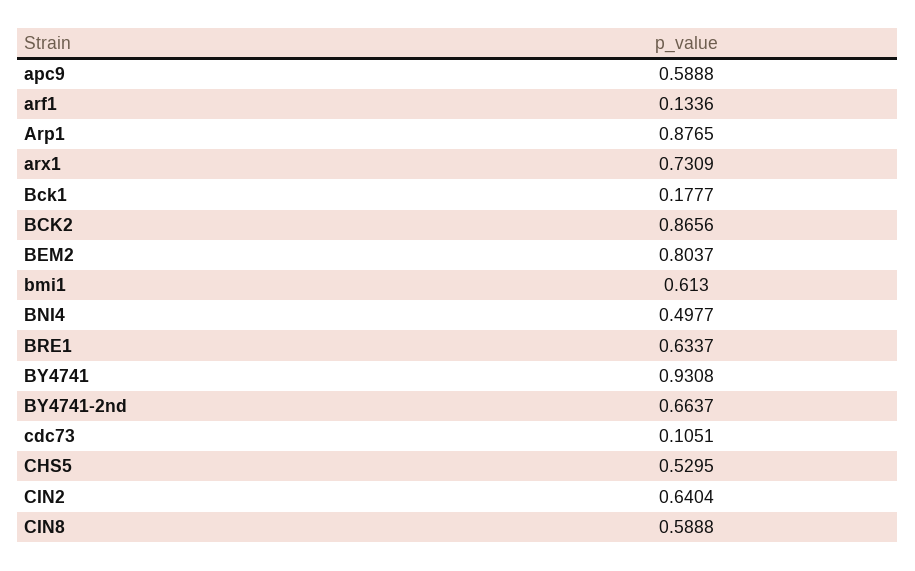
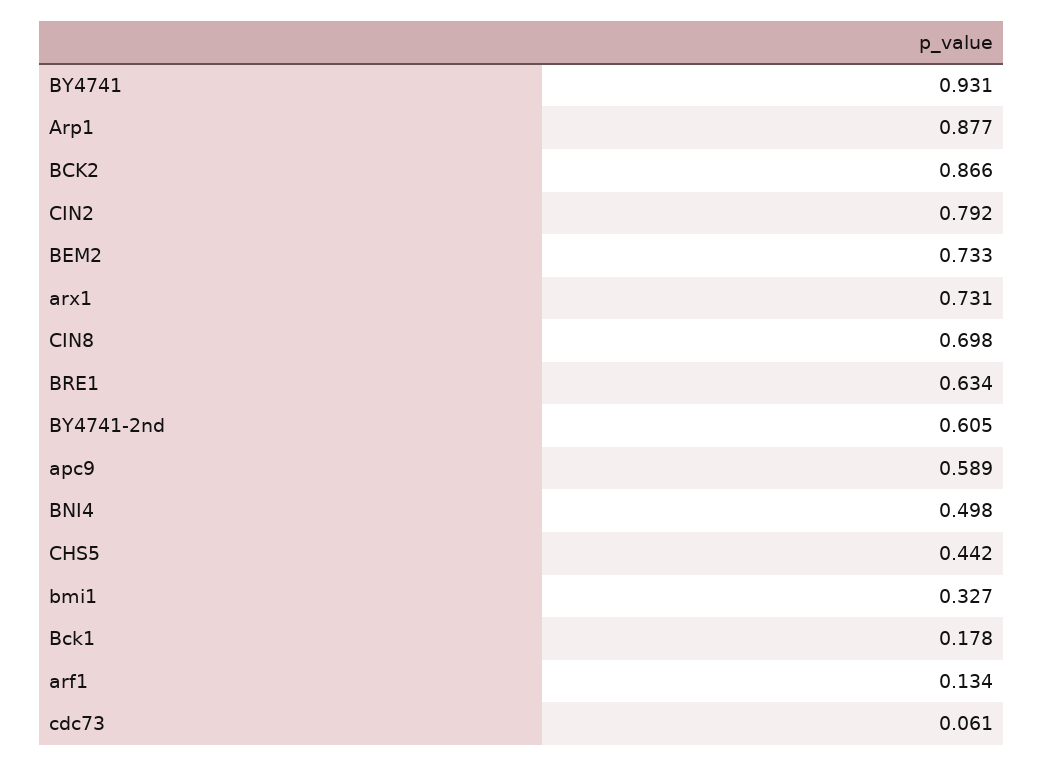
  {
    "apc9": 0.5888,
    "arf1": 0.1336,
    "Arp1": 0.8765,
    "arx1": 0.7309,
    "Bck1": 0.1777,
    "BCK2": 0.8656,
-   "BEM2": 0.8037,
+   "BEM2": 0.733,
-   "bmi1": 0.613,
+   "bmi1": 0.327,
    "BNI4": 0.4977,
    "BRE1": 0.6337,
    "BY4741": 0.9308,
-   "BY4741-2nd": 0.6637,
+   "BY4741-2nd": 0.605,
-   "cdc73": 0.1051,
+   "cdc73": 0.061,
-   "CHS5": 0.5295,
+   "CHS5": 0.442,
-   "CIN2": 0.6404,
+   "CIN2": 0.792,
-   "CIN8": 0.5888
+   "CIN8": 0.698
  }

